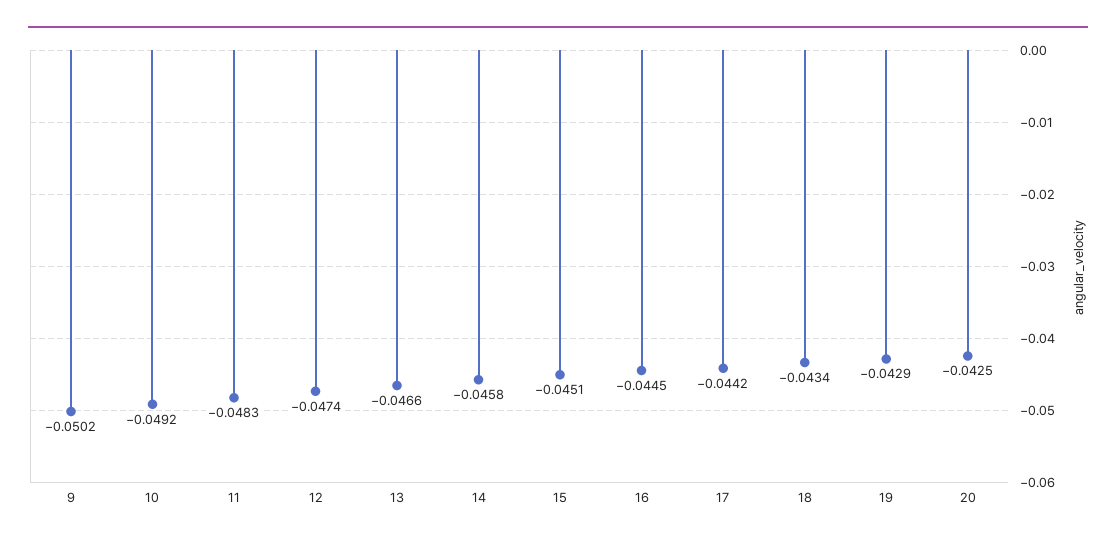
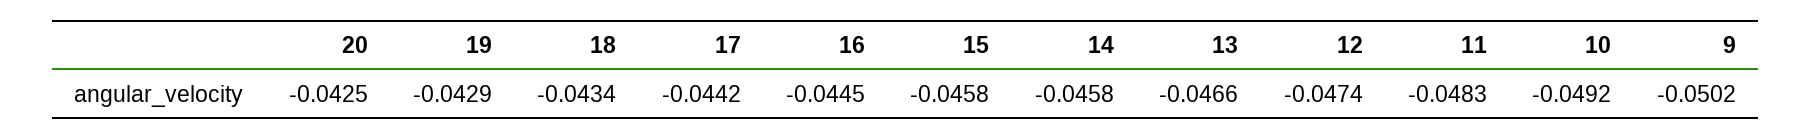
  {
    "9": -0.0502,
    "10": -0.0492,
    "11": -0.0483,
    "12": -0.0474,
    "13": -0.0466,
    "14": -0.0458,
-   "15": -0.0451,
+   "15": -0.0458,
    "16": -0.0445,
    "17": -0.0442,
    "18": -0.0434,
    "19": -0.0429,
    "20": -0.0425
  }

